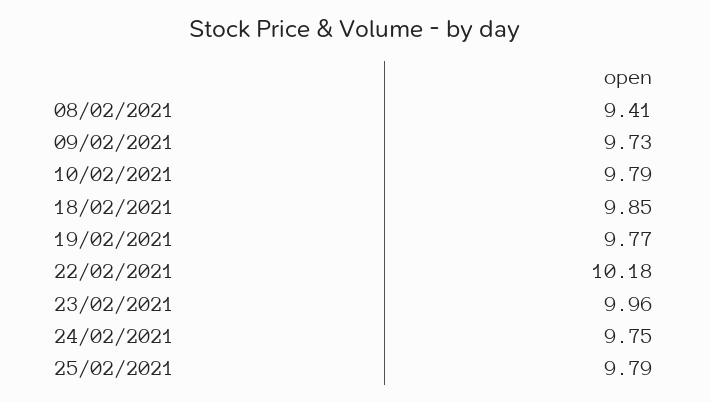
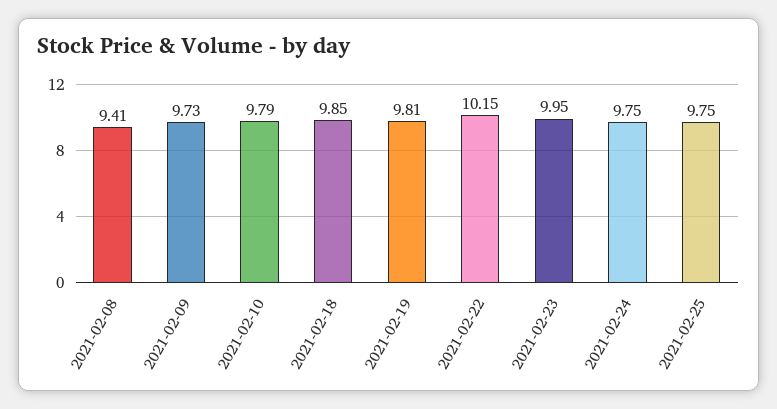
  {
    "08/02/2021": 9.41,
    "09/02/2021": 9.73,
    "10/02/2021": 9.79,
    "18/02/2021": 9.85,
-   "19/02/2021": 9.77,
+   "19/02/2021": 9.81,
-   "22/02/2021": 10.18,
+   "22/02/2021": 10.15,
-   "23/02/2021": 9.96,
+   "23/02/2021": 9.95,
    "24/02/2021": 9.75,
-   "25/02/2021": 9.79
+   "25/02/2021": 9.75
  }

